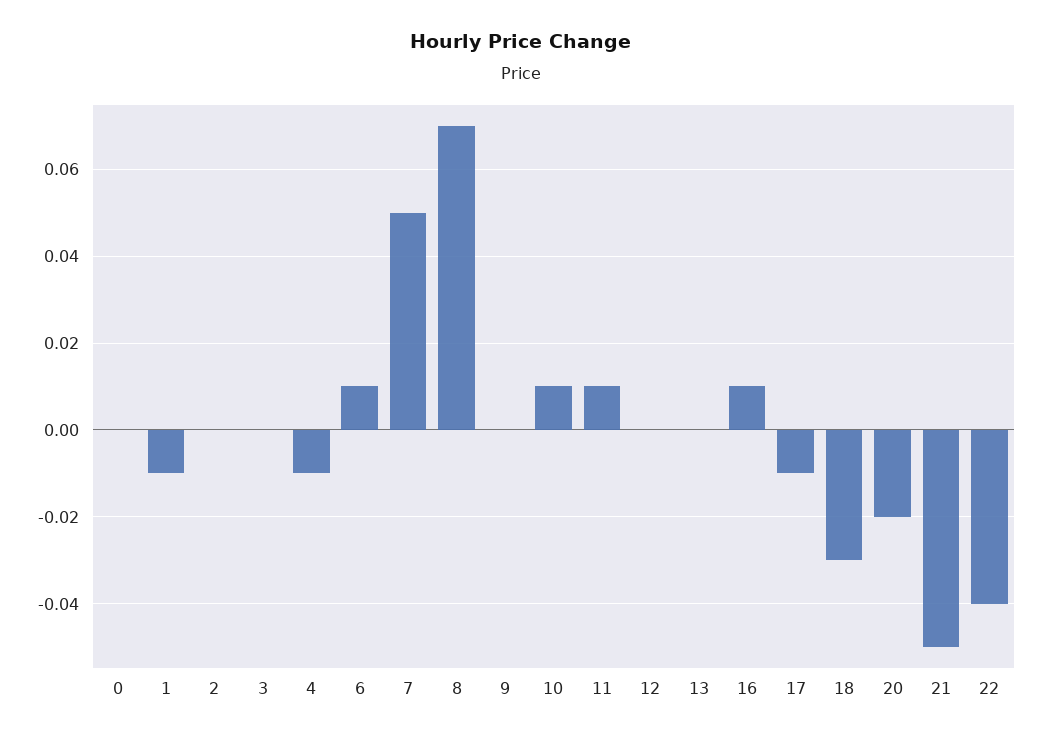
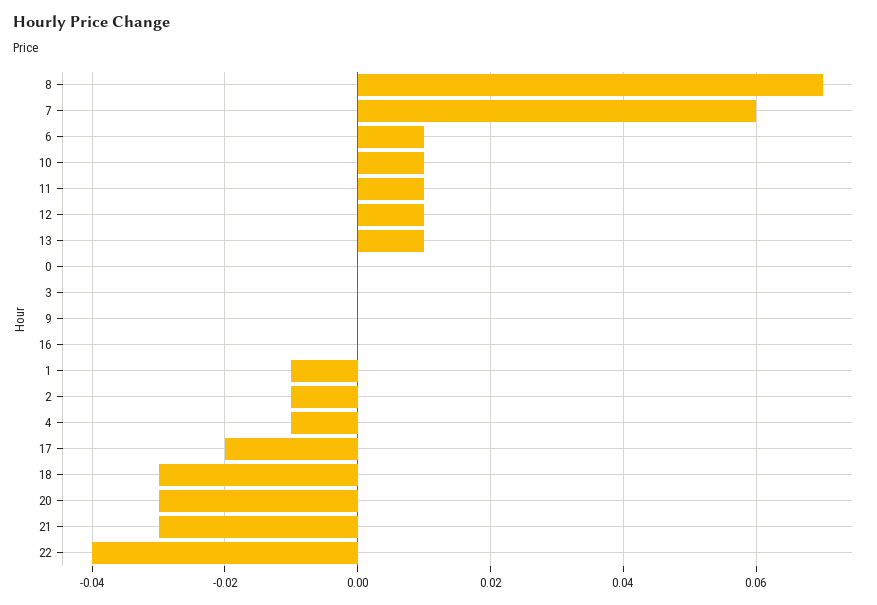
  {
    "0": 0,
    "1": -0.01,
-   "2": 0,
+   "2": -0.01,
    "3": 0,
    "4": -0.01,
    "6": 0.01,
-   "7": 0.05,
+   "7": 0.06,
    "8": 0.07,
    "9": 0,
    "10": 0.01,
    "11": 0.01,
-   "12": 0,
+   "12": 0.01,
-   "13": 0,
+   "13": 0.01,
-   "16": 0.01,
+   "16": 0,
-   "17": -0.01,
+   "17": -0.02,
    "18": -0.03,
-   "20": -0.02,
+   "20": -0.03,
-   "21": -0.05,
+   "21": -0.03,
    "22": -0.04
  }

